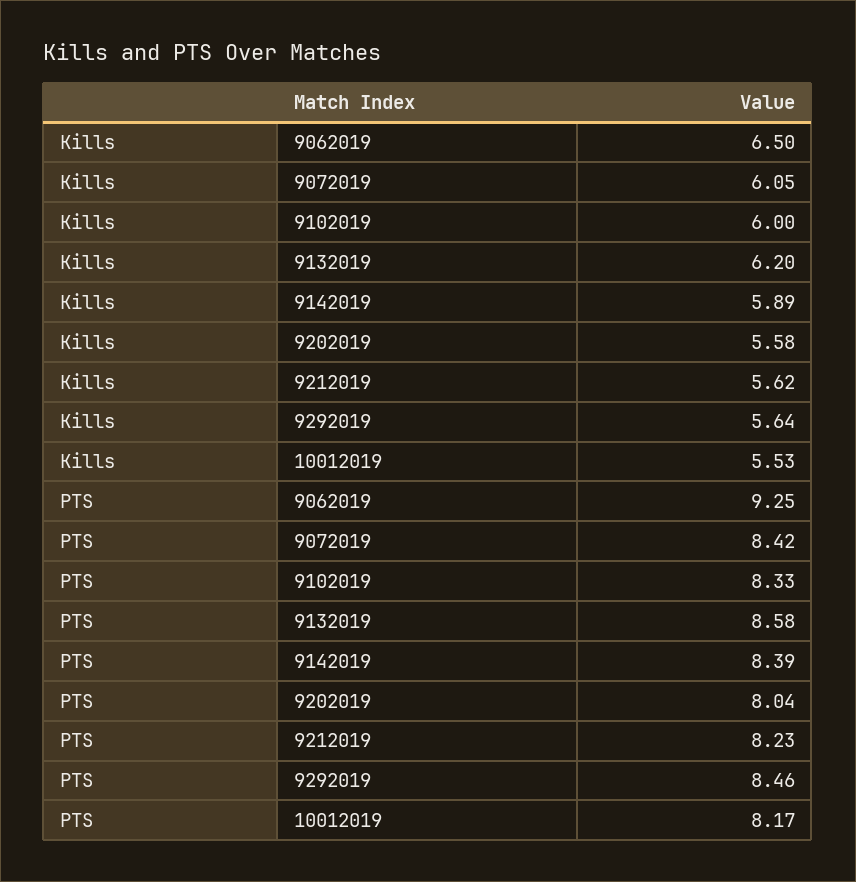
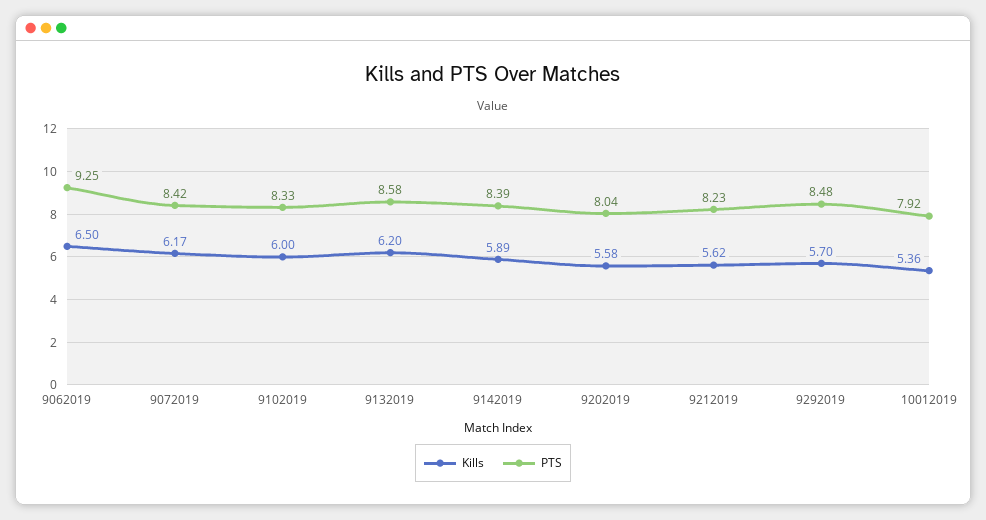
  {
    "Kills": {
      "9062019": 6.5,
-     "9072019": 6.05,
+     "9072019": 6.17,
      "9102019": 6,
      "9132019": 6.2,
      "9142019": 5.89,
      "9202019": 5.58,
      "9212019": 5.62,
-     "9292019": 5.64,
+     "9292019": 5.7,
-     "10012019": 5.53
+     "10012019": 5.36
    },
    "PTS": {
      "9062019": 9.25,
      "9072019": 8.42,
      "9102019": 8.33,
      "9132019": 8.58,
      "9142019": 8.39,
      "9202019": 8.04,
      "9212019": 8.23,
-     "9292019": 8.46,
+     "9292019": 8.48,
-     "10012019": 8.17
+     "10012019": 7.92
    }
  }

